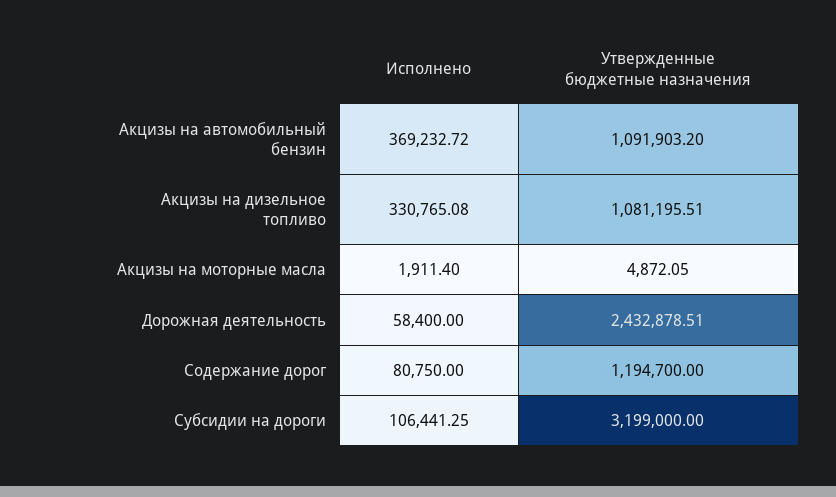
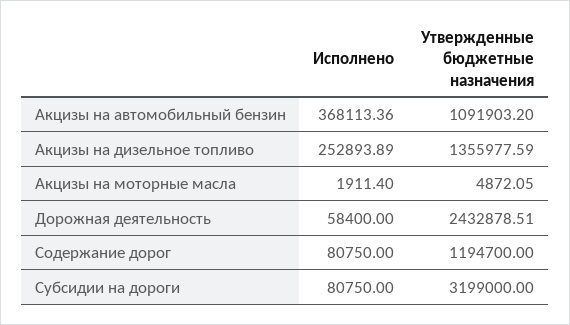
  {
    "Исполнено": {
-     "Акцизы на автомобильный бензин": 369232.72,
+     "Акцизы на автомобильный бензин": 368113.36,
-     "Акцизы на дизельное топливо": 330765.08,
+     "Акцизы на дизельное топливо": 252893.89,
      "Акцизы на моторные масла": 1911.4,
      "Дорожная деятельность": 58400,
      "Содержание дорог": 80750,
-     "Субсидии на дороги": 106441.25
+     "Субсидии на дороги": 80750
    },
    "Утвержденные бюджетные назначения": {
      "Акцизы на автомобильный бензин": 1091903.2,
-     "Акцизы на дизельное топливо": 1081195.51,
+     "Акцизы на дизельное топливо": 1355977.59,
      "Акцизы на моторные масла": 4872.05,
      "Дорожная деятельность": 2432878.51,
      "Содержание дорог": 1194700,
      "Субсидии на дороги": 3199000
    }
  }

